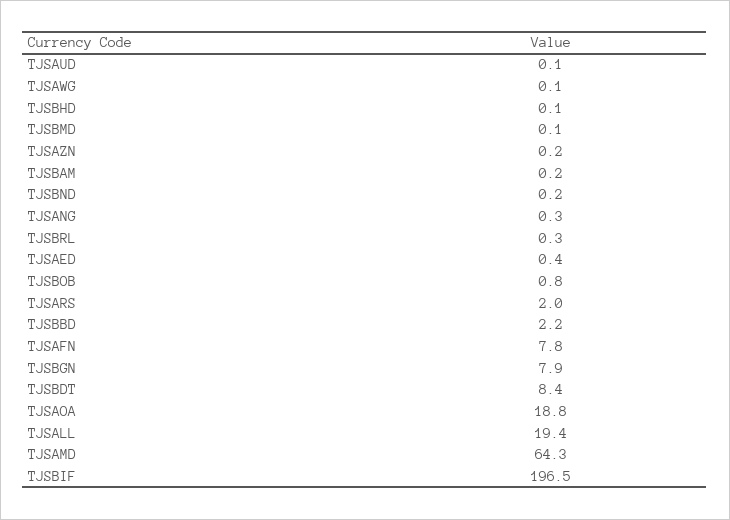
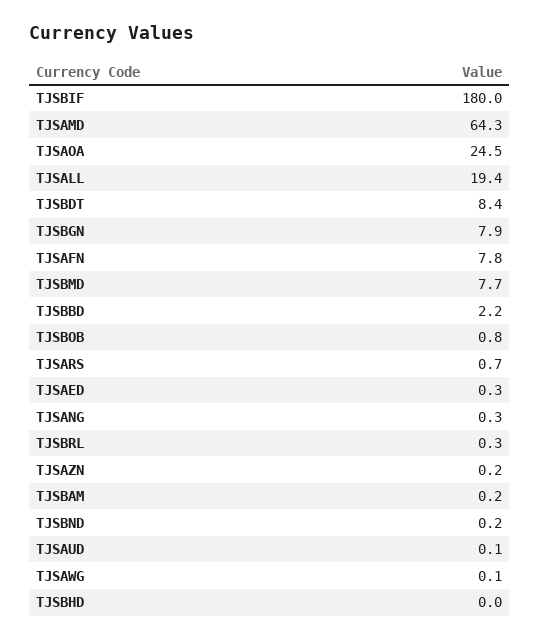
  {
    "TJSAUD": 0.1,
    "TJSAWG": 0.1,
-   "TJSBHD": 0.1,
+   "TJSBHD": 0,
-   "TJSBMD": 0.1,
+   "TJSBMD": 7.7,
    "TJSAZN": 0.2,
    "TJSBAM": 0.2,
    "TJSBND": 0.2,
    "TJSANG": 0.3,
    "TJSBRL": 0.3,
-   "TJSAED": 0.4,
+   "TJSAED": 0.3,
    "TJSBOB": 0.8,
-   "TJSARS": 2,
+   "TJSARS": 0.7,
    "TJSBBD": 2.2,
    "TJSAFN": 7.8,
    "TJSBGN": 7.9,
    "TJSBDT": 8.4,
-   "TJSAOA": 18.8,
+   "TJSAOA": 24.5,
    "TJSALL": 19.4,
    "TJSAMD": 64.3,
-   "TJSBIF": 196.5
+   "TJSBIF": 180
  }

